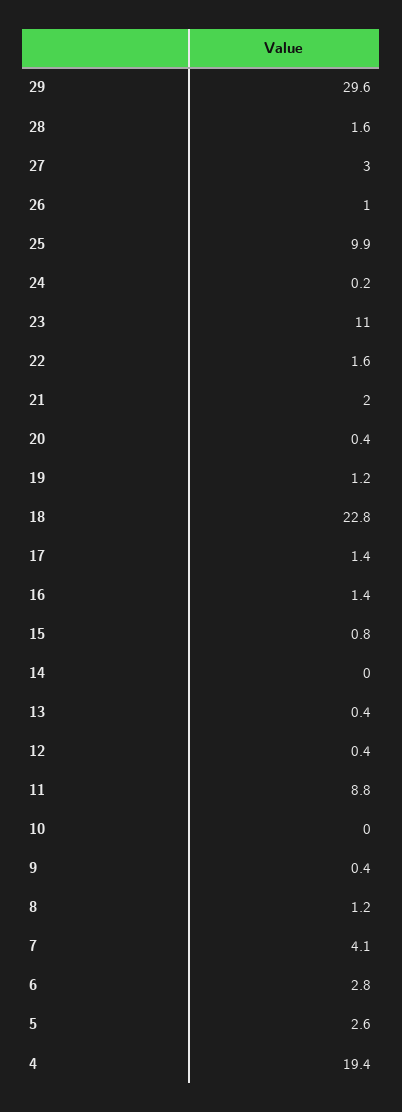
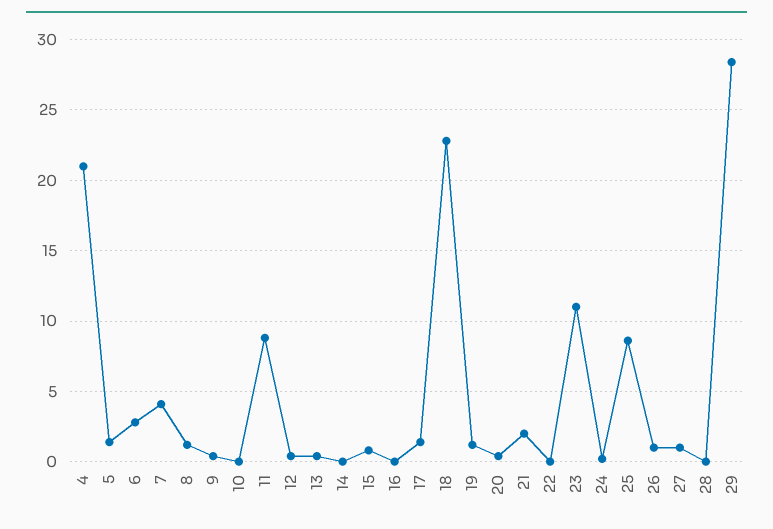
  {
-   "29": 29.6,
+   "29": 28.5,
-   "28": 1.6,
+   "28": 0,
-   "27": 3,
+   "27": 1,
    "26": 1,
-   "25": 9.9,
+   "25": 8.5,
    "24": 0.2,
    "23": 11,
-   "22": 1.6,
+   "22": 0,
    "21": 2,
    "20": 0.4,
    "19": 1.2,
    "18": 22.8,
    "17": 1.4,
-   "16": 1.4,
+   "16": 0,
    "15": 0.8,
    "14": 0,
    "13": 0.4,
    "12": 0.4,
    "11": 8.8,
    "10": 0,
    "9": 0.4,
    "8": 1.2,
    "7": 4.1,
    "6": 2.8,
-   "5": 2.6,
+   "5": 1.5,
-   "4": 19.4
+   "4": 21
  }

